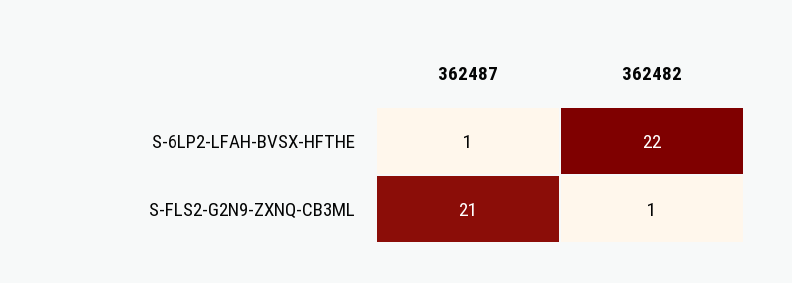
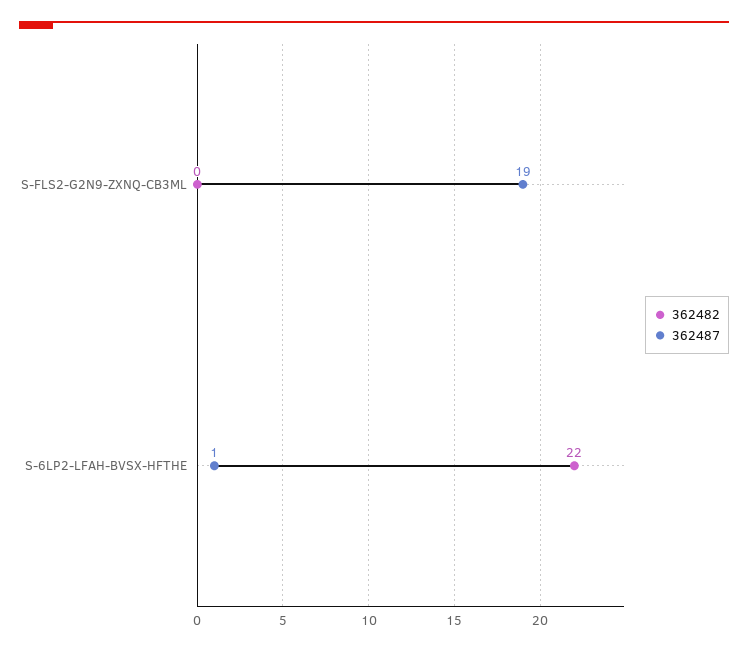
  {
    "362487": {
      "S-6LP2-LFAH-BVSX-HFTHE": 1,
-     "S-FLS2-G2N9-ZXNQ-CB3ML": 21
+     "S-FLS2-G2N9-ZXNQ-CB3ML": 19
    },
    "362482": {
      "S-6LP2-LFAH-BVSX-HFTHE": 22,
-     "S-FLS2-G2N9-ZXNQ-CB3ML": 1
+     "S-FLS2-G2N9-ZXNQ-CB3ML": 0
    }
  }

